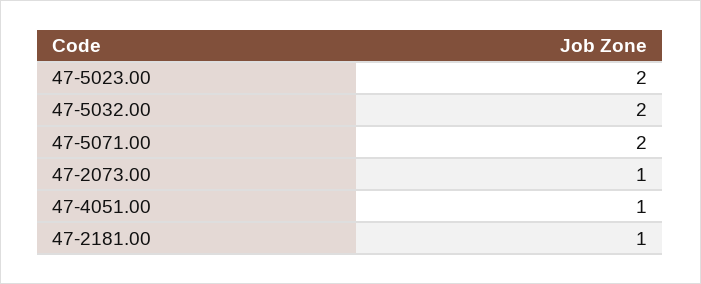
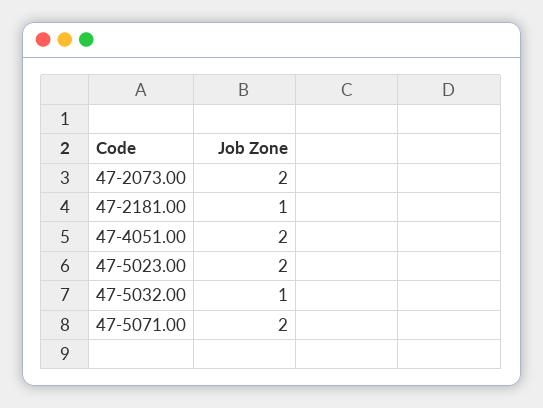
  {
    "47-5023.00": 2,
-   "47-5032.00": 2,
+   "47-5032.00": 1,
    "47-5071.00": 2,
-   "47-2073.00": 1,
+   "47-2073.00": 2,
-   "47-4051.00": 1,
+   "47-4051.00": 2,
    "47-2181.00": 1
  }

